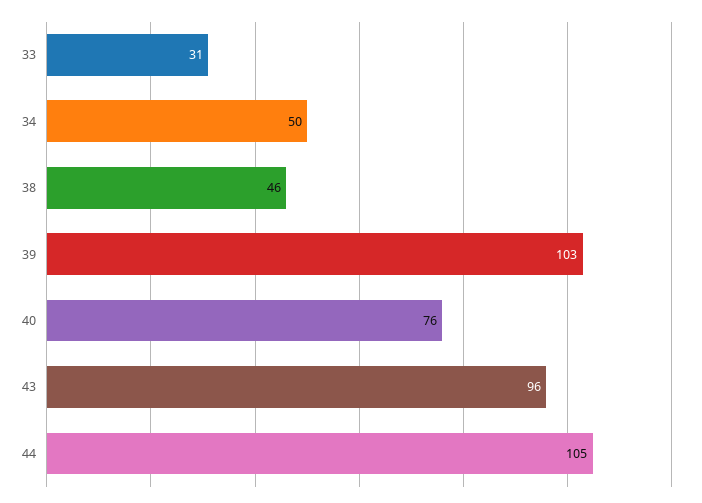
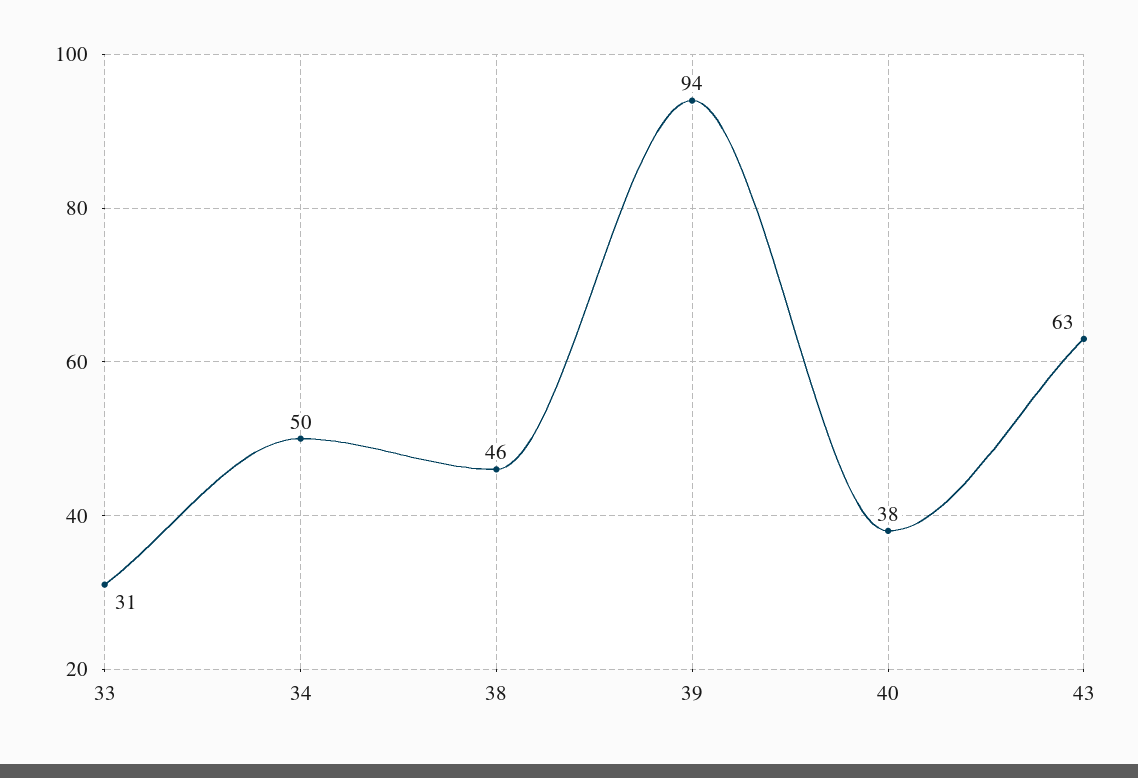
  {
    "33": 31,
    "34": 50,
    "38": 46,
-   "39": 103,
+   "39": 94,
-   "40": 76,
+   "40": 38,
-   "43": 96,
+   "43": 63
-   "44": 105
  }

